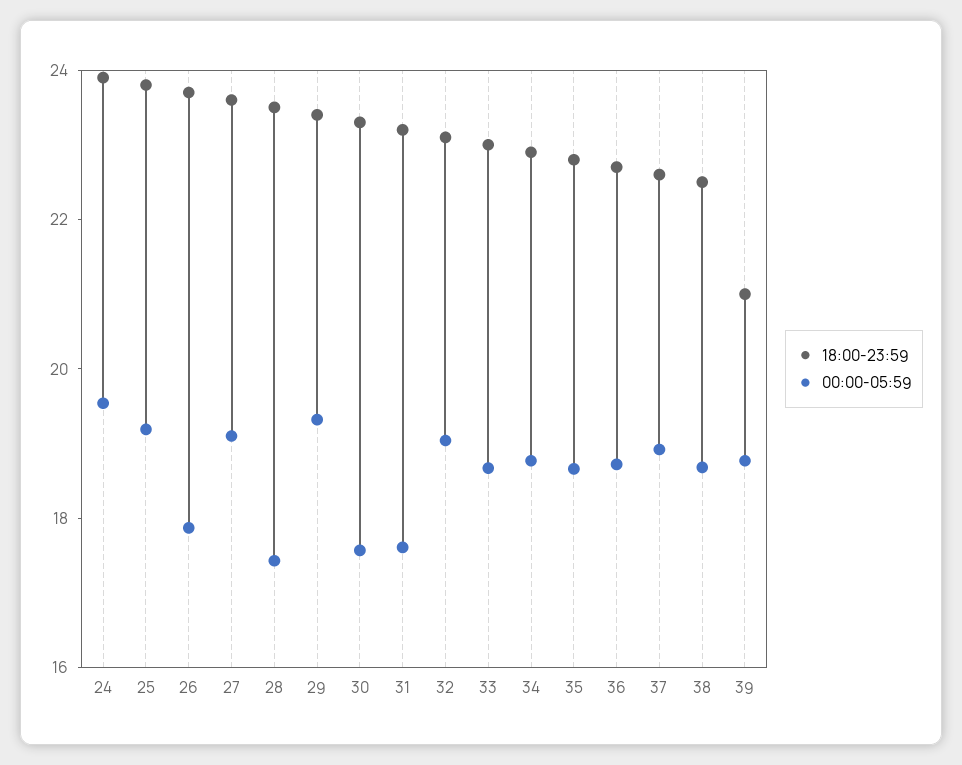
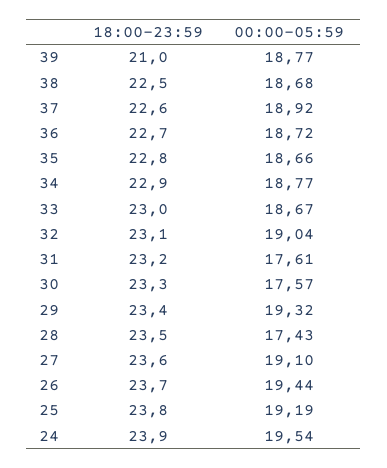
  {
    "18:00-23:59": {
      "24": 23.9,
      "25": 23.8,
      "26": 23.7,
      "27": 23.6,
      "28": 23.5,
      "29": 23.4,
      "30": 23.3,
      "31": 23.2,
      "32": 23.1,
      "33": 23,
      "34": 22.9,
      "35": 22.8,
      "36": 22.7,
      "37": 22.6,
      "38": 22.5,
      "39": 21
    },
    "00:00-05:59": {
      "24": 19.54,
      "25": 19.19,
-     "26": 18,
+     "26": 19.44,
      "27": 19.1,
      "28": 17.43,
      "29": 19.32,
      "30": 17.57,
      "31": 17.61,
      "32": 19.04,
      "33": 18.67,
      "34": 18.77,
      "35": 18.66,
      "36": 18.72,
      "37": 18.92,
      "38": 18.68,
      "39": 18.77
    }
  }

